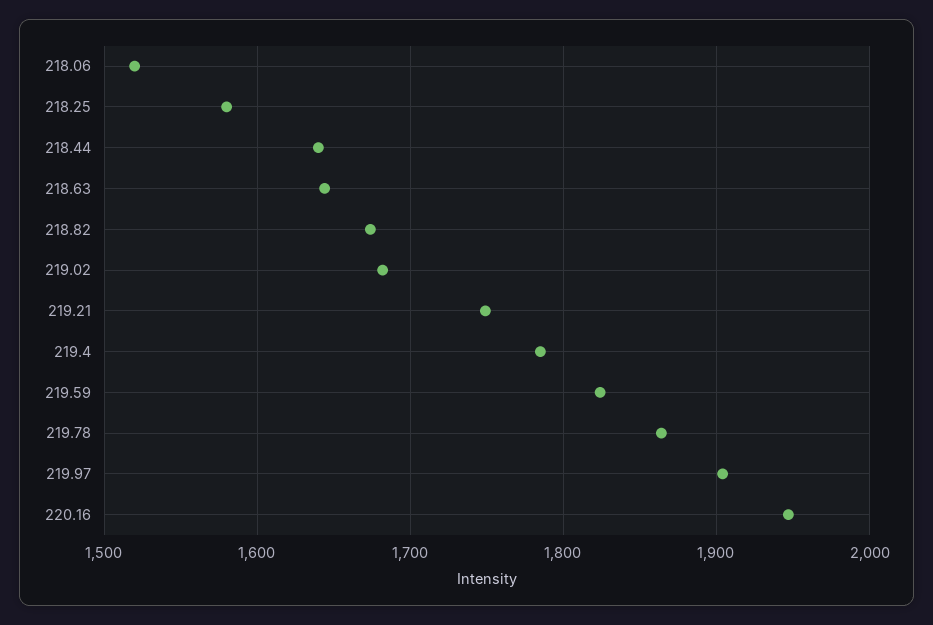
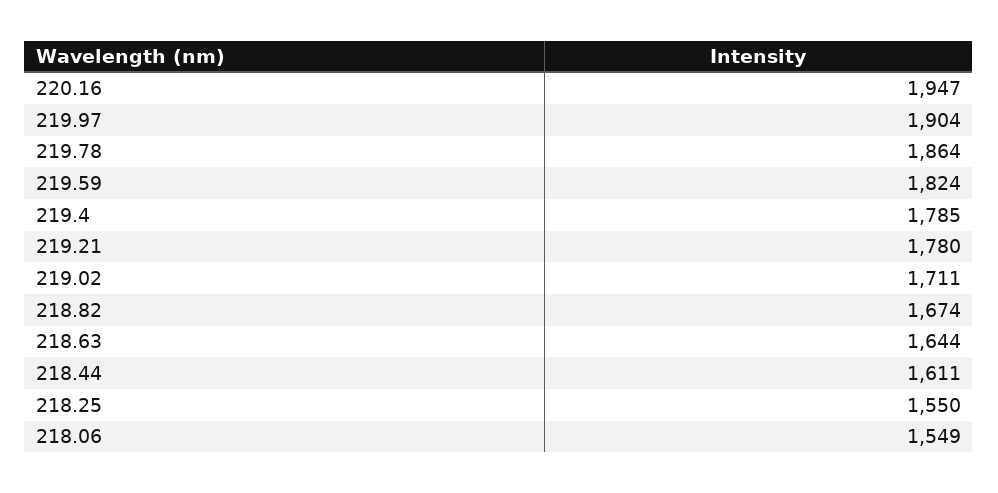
  {
-   "218.06": 1520,
+   "218.06": 1549,
-   "218.25": 1580,
+   "218.25": 1550,
-   "218.44": 1640,
+   "218.44": 1611,
    "218.63": 1644,
    "218.82": 1674,
-   "219.02": 1680,
+   "219.02": 1711,
-   "219.21": 1750,
+   "219.21": 1780,
    "219.4": 1785,
    "219.59": 1824,
    "219.78": 1864,
    "219.97": 1904,
    "220.16": 1947
  }

